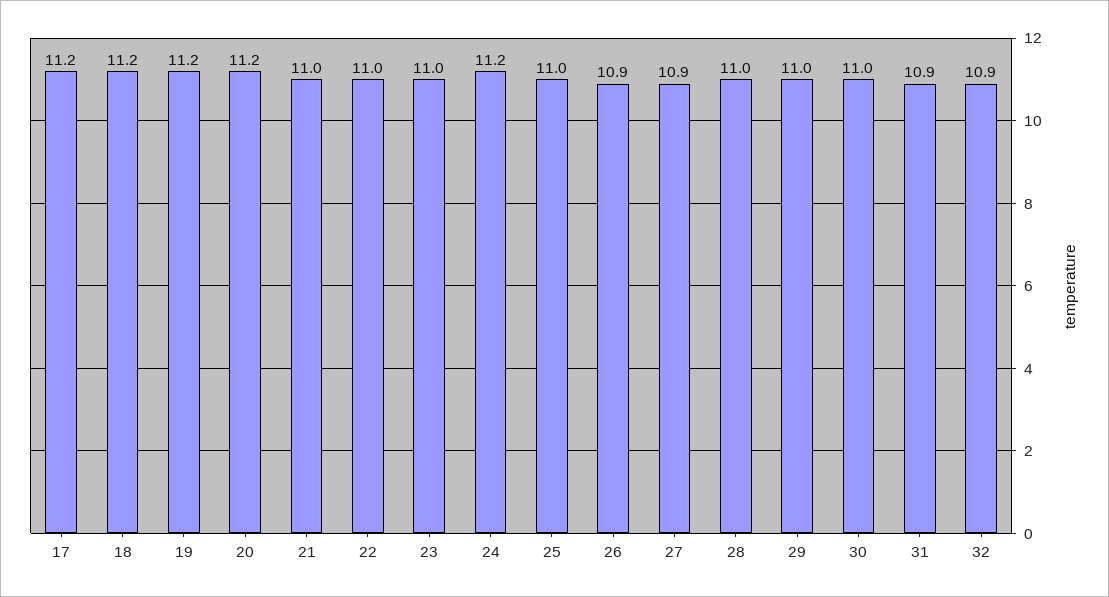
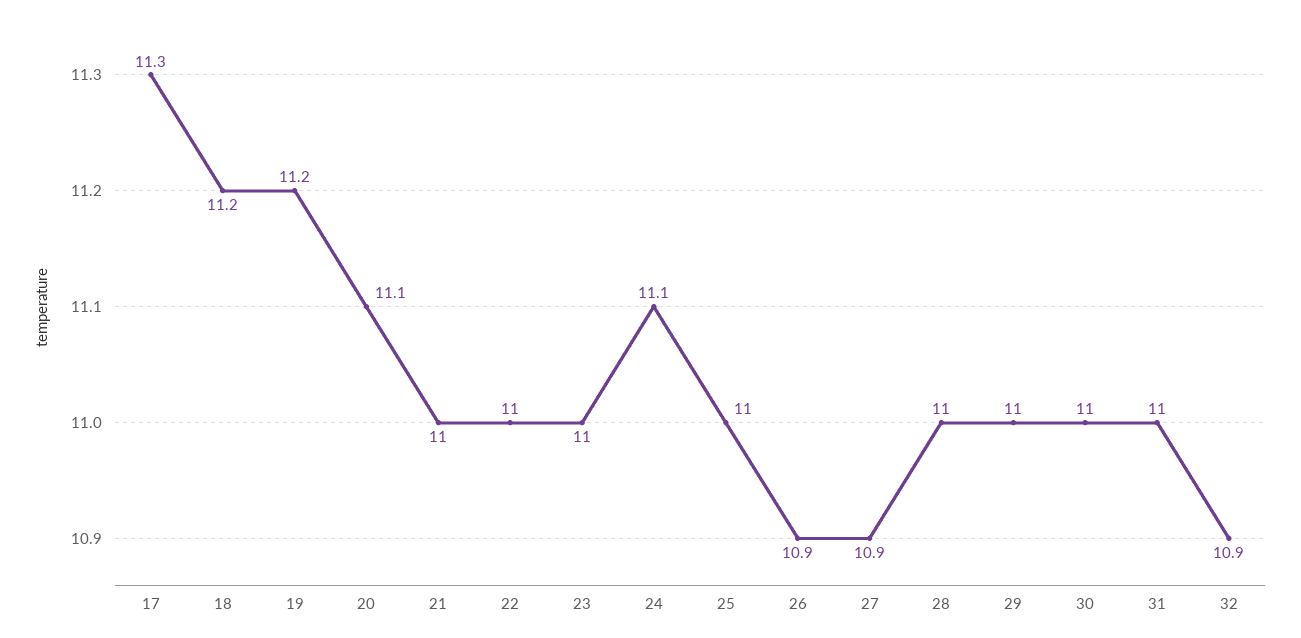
  {
-   "17": 11.2,
+   "17": 11.3,
    "18": 11.2,
    "19": 11.2,
-   "20": 11.2,
+   "20": 11.1,
    "21": 11,
    "22": 11,
    "23": 11,
-   "24": 11.2,
+   "24": 11.1,
    "25": 11,
    "26": 10.9,
    "27": 10.9,
    "28": 11,
    "29": 11,
    "30": 11,
-   "31": 10.9,
+   "31": 11,
    "32": 10.9
  }

